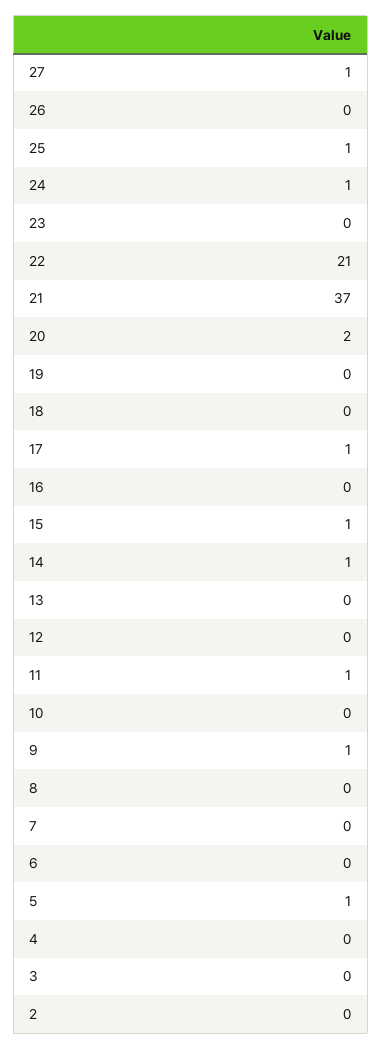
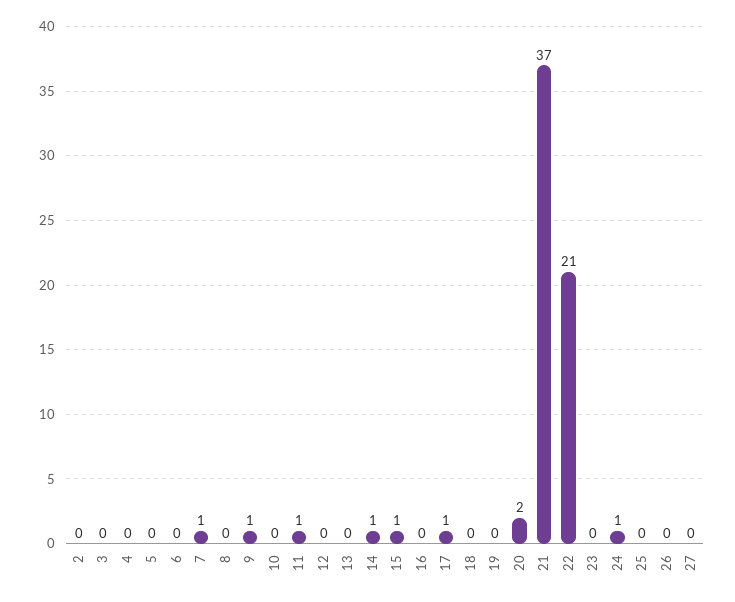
  {
-   "27": 1,
+   "27": 0,
    "26": 0,
-   "25": 1,
+   "25": 0,
    "24": 1,
    "23": 0,
    "22": 21,
    "21": 37,
    "20": 2,
    "19": 0,
    "18": 0,
    "17": 1,
    "16": 0,
    "15": 1,
    "14": 1,
    "13": 0,
    "12": 0,
    "11": 1,
    "10": 0,
    "9": 1,
    "8": 0,
-   "7": 0,
+   "7": 1,
    "6": 0,
-   "5": 1,
+   "5": 0,
    "4": 0,
    "3": 0,
    "2": 0
  }

